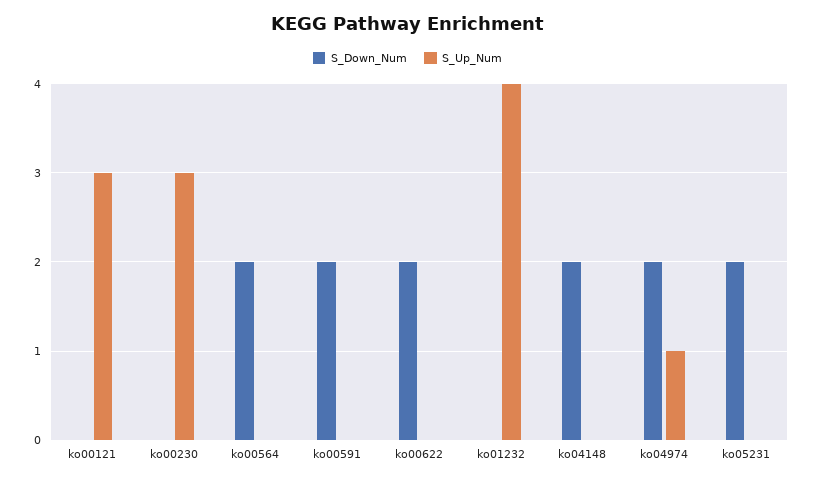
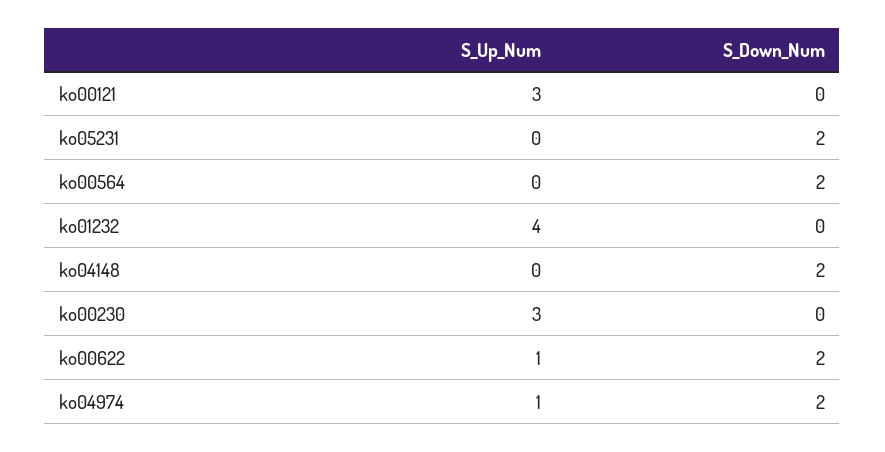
  {
    "S_Down_Num": {
      "ko00121": 0,
      "ko00230": 0,
      "ko00564": 2,
-     "ko00591": 2,
      "ko00622": 2,
      "ko01232": 0,
      "ko04148": 2,
      "ko04974": 2,
      "ko05231": 2
    },
    "S_Up_Num": {
      "ko00121": 3,
      "ko00230": 3,
      "ko00564": 0,
-     "ko00591": 0,
-     "ko00622": 0,
+     "ko00622": 1,
      "ko01232": 4,
      "ko04148": 0,
      "ko04974": 1,
      "ko05231": 0
    }
  }

